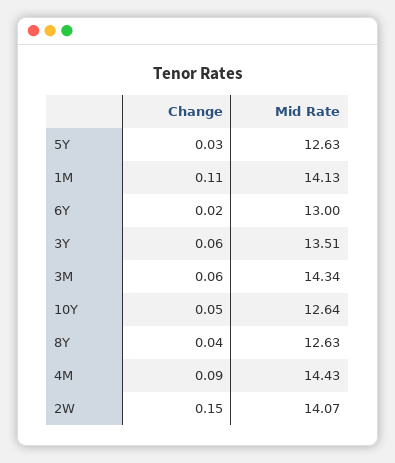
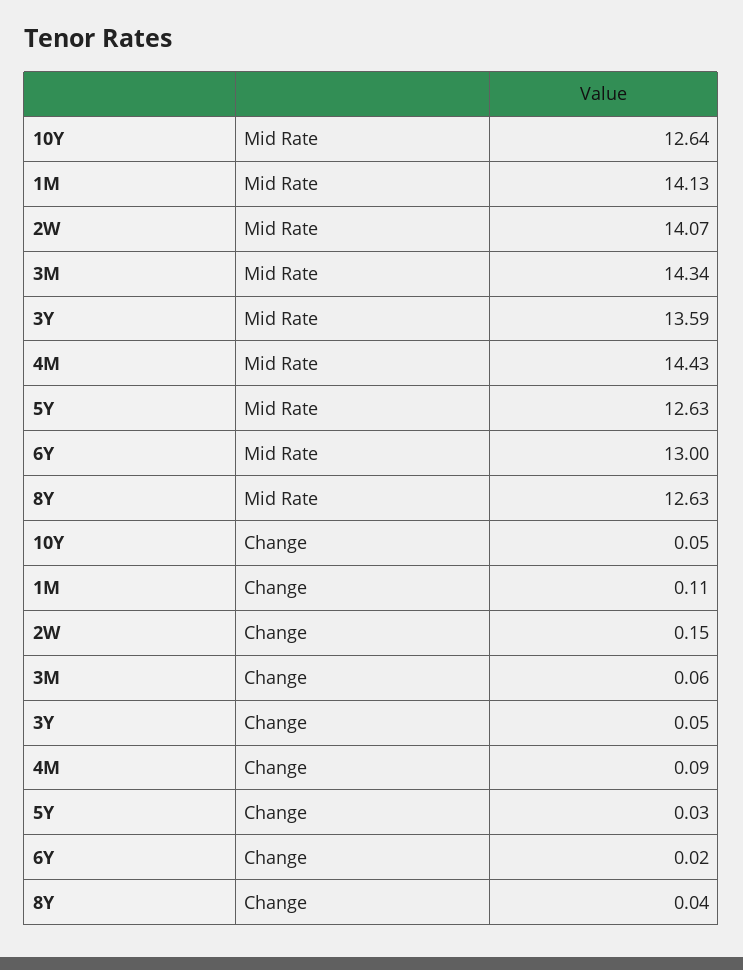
  {
    "Change": {
      "5Y": 0.03,
      "1M": 0.11,
      "6Y": 0.02,
-     "3Y": 0.06,
+     "3Y": 0.05,
      "3M": 0.06,
      "10Y": 0.05,
      "8Y": 0.04,
      "4M": 0.09,
      "2W": 0.15
    },
    "Mid Rate": {
      "5Y": 12.63,
      "1M": 14.13,
      "6Y": 13,
-     "3Y": 13.51,
+     "3Y": 13.59,
      "3M": 14.34,
      "10Y": 12.64,
      "8Y": 12.63,
      "4M": 14.43,
      "2W": 14.07
    }
  }

